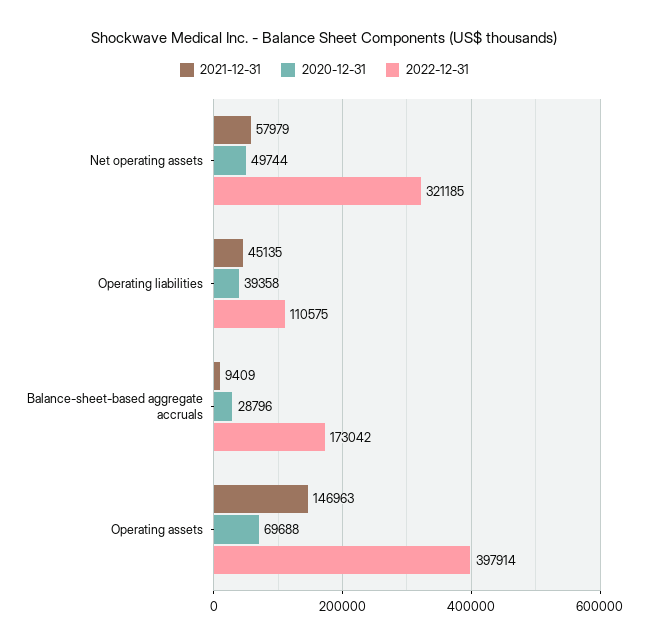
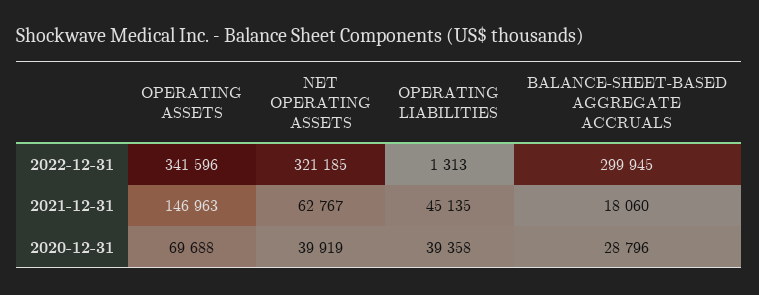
  {
    "2021-12-31": {
-     "Net operating assets": 57979,
+     "Net operating assets": 62767,
      "Operating liabilities": 45135,
-     "Balance-sheet-based aggregate accruals": 9409,
+     "Balance-sheet-based aggregate accruals": 18060,
      "Operating assets": 146963
    },
    "2020-12-31": {
-     "Net operating assets": 49744,
+     "Net operating assets": 39919,
      "Operating liabilities": 39358,
      "Balance-sheet-based aggregate accruals": 28796,
      "Operating assets": 69688
    },
    "2022-12-31": {
      "Net operating assets": 321185,
-     "Operating liabilities": 110575,
+     "Operating liabilities": 1313,
-     "Balance-sheet-based aggregate accruals": 173042,
+     "Balance-sheet-based aggregate accruals": 299945,
-     "Operating assets": 397914
+     "Operating assets": 341596
    }
  }

